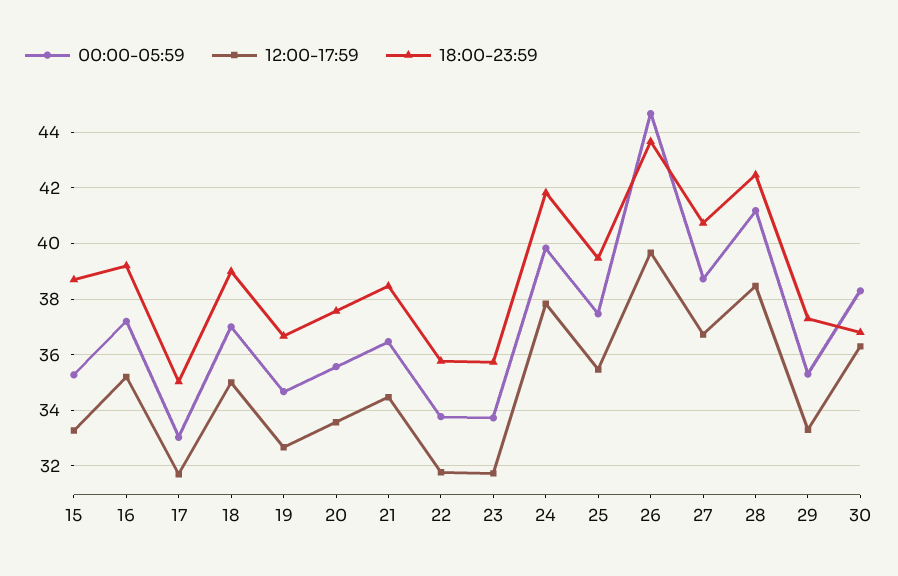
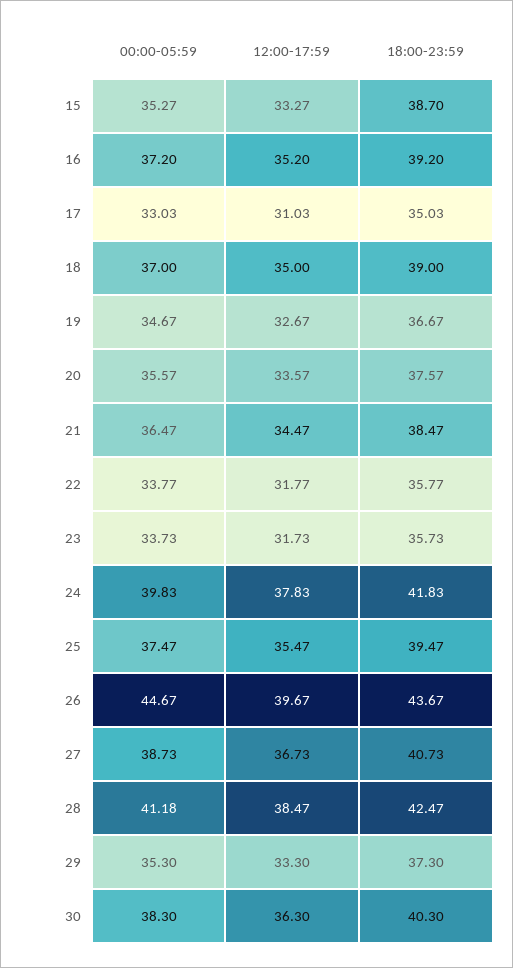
  {
    "00:00-05:59": {
      "15": 35.27,
      "16": 37.2,
      "17": 33.03,
      "18": 37,
      "19": 34.67,
      "20": 35.57,
      "21": 36.47,
      "22": 33.77,
      "23": 33.73,
      "24": 39.83,
      "25": 37.47,
      "26": 44.67,
      "27": 38.73,
      "28": 41.18,
      "29": 35.3,
      "30": 38.3
    },
    "12:00-17:59": {
      "15": 33.27,
      "16": 35.2,
-     "17": 31.75,
+     "17": 31.03,
      "18": 35,
      "19": 32.67,
      "20": 33.57,
      "21": 34.47,
      "22": 31.77,
      "23": 31.73,
      "24": 37.83,
      "25": 35.47,
      "26": 39.67,
      "27": 36.73,
      "28": 38.47,
      "29": 33.3,
      "30": 36.3
    },
    "18:00-23:59": {
      "15": 38.7,
      "16": 39.2,
      "17": 35.03,
      "18": 39,
      "19": 36.67,
      "20": 37.57,
      "21": 38.47,
      "22": 35.77,
      "23": 35.73,
      "24": 41.83,
      "25": 39.47,
      "26": 43.67,
      "27": 40.73,
      "28": 42.47,
      "29": 37.3,
-     "30": 36.75
+     "30": 40.3
    }
  }

